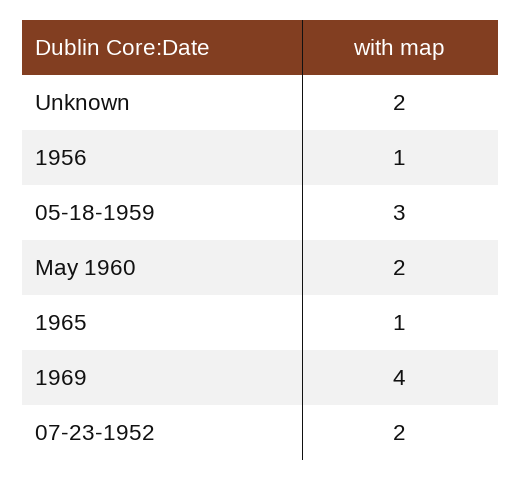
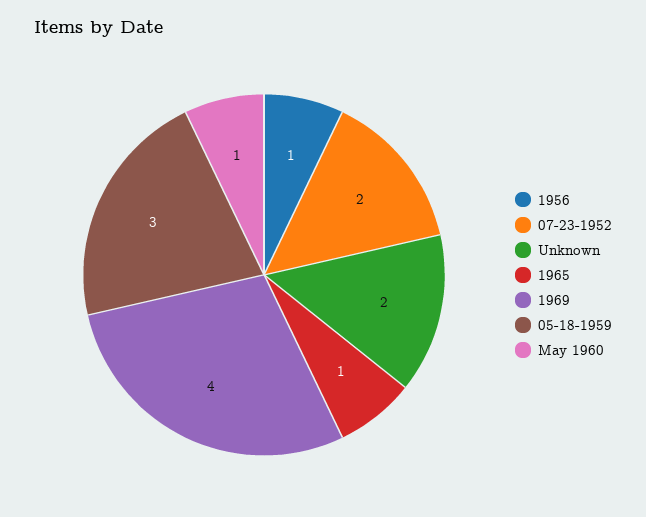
  {
    "Unknown": 2,
    "1956": 1,
    "05-18-1959": 3,
-   "May 1960": 2,
+   "May 1960": 1,
    "1965": 1,
    "1969": 4,
    "07-23-1952": 2
  }

